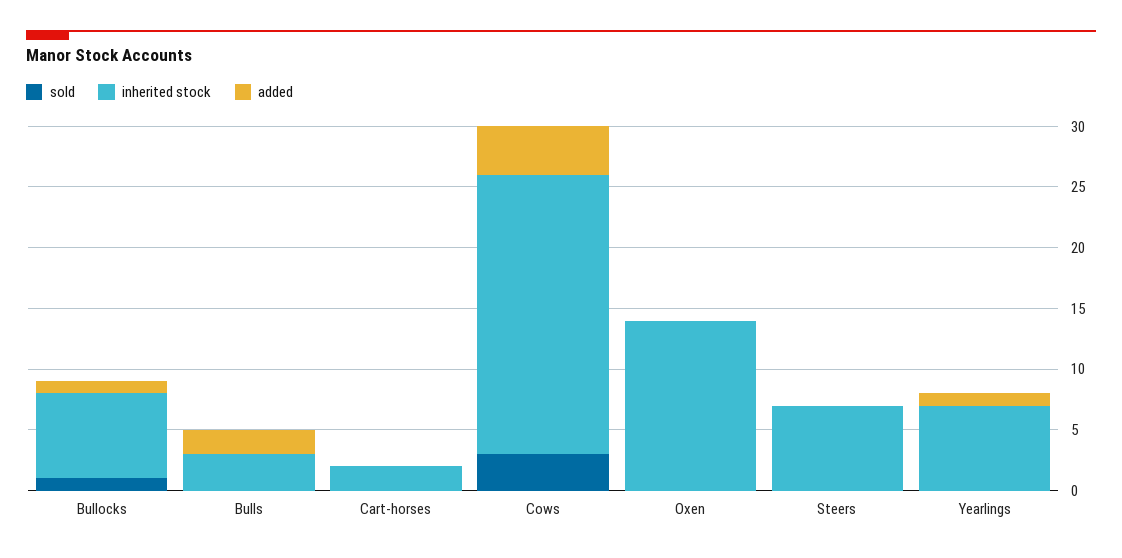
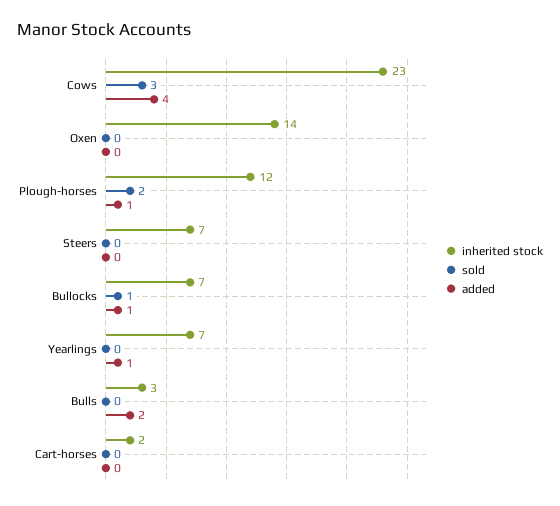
  {
    "sold": {
      "Bullocks": 1,
      "Bulls": 0,
      "Cart-horses": 0,
      "Cows": 3,
      "Oxen": 0,
      "Steers": 0,
-     "Yearlings": 0
+     "Yearlings": 0,
+     "Plough-horses": 2
    },
    "inherited stock": {
      "Bullocks": 7,
      "Bulls": 3,
      "Cart-horses": 2,
      "Cows": 23,
      "Oxen": 14,
      "Steers": 7,
-     "Yearlings": 7
+     "Yearlings": 7,
+     "Plough-horses": 12
    },
    "added": {
      "Bullocks": 1,
      "Bulls": 2,
      "Cart-horses": 0,
      "Cows": 4,
      "Oxen": 0,
      "Steers": 0,
-     "Yearlings": 1
+     "Yearlings": 1,
+     "Plough-horses": 1
    }
  }

